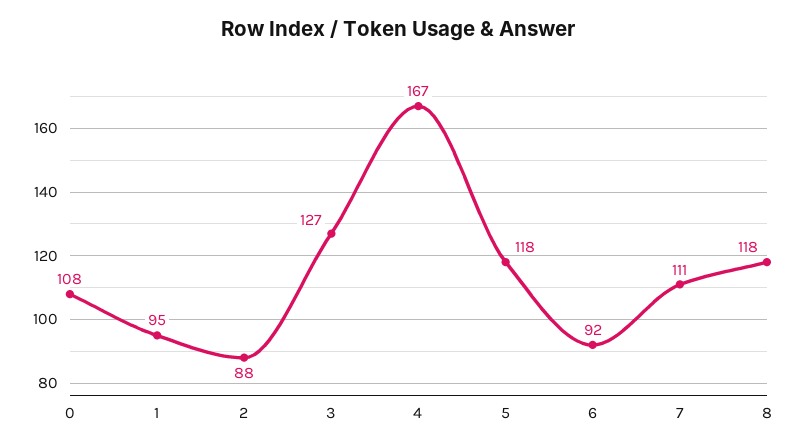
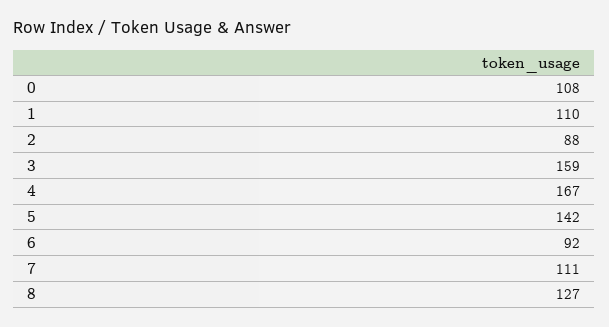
  {
    "0": 108,
-   "1": 95,
+   "1": 110,
    "2": 88,
-   "3": 127,
+   "3": 159,
    "4": 167,
-   "5": 118,
+   "5": 142,
    "6": 92,
    "7": 111,
-   "8": 118
+   "8": 127
  }

